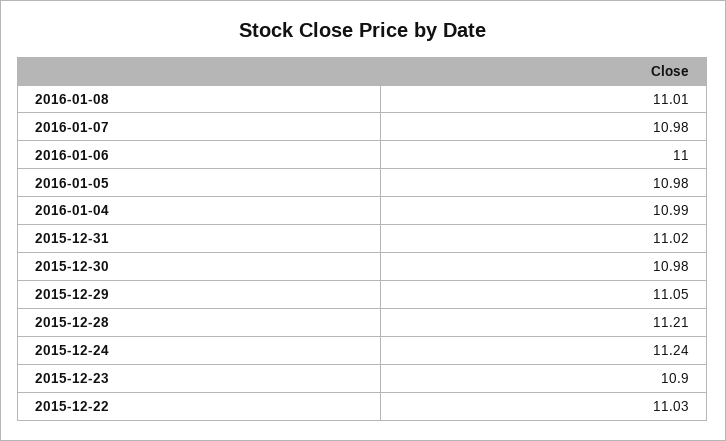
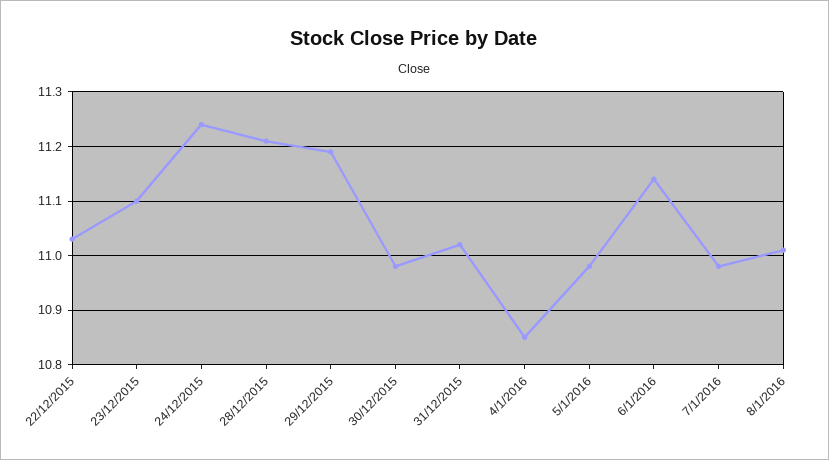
  {
    "2016-01-08": 11.01,
    "2016-01-07": 10.98,
-   "2016-01-06": 11,
+   "2016-01-06": 11.15,
    "2016-01-05": 10.98,
-   "2016-01-04": 10.99,
+   "2016-01-04": 10.85,
    "2015-12-31": 11.02,
    "2015-12-30": 10.98,
-   "2015-12-29": 11.05,
+   "2015-12-29": 11.2,
    "2015-12-28": 11.21,
    "2015-12-24": 11.24,
-   "2015-12-23": 10.9,
+   "2015-12-23": 11.1,
    "2015-12-22": 11.03
  }

